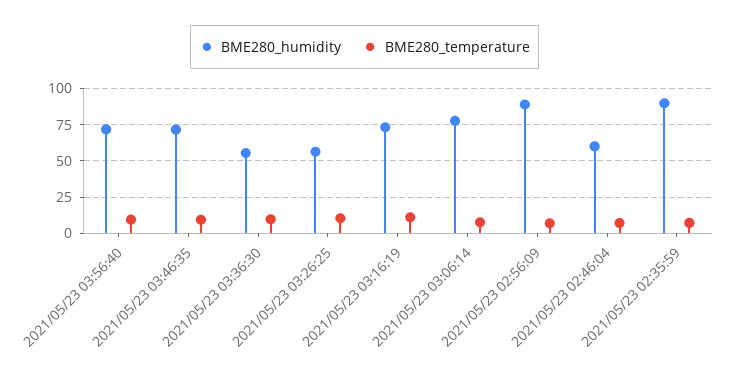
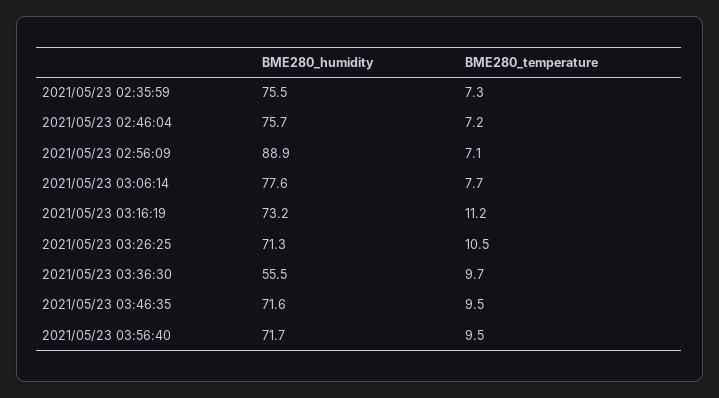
  {
    "BME280_humidity": {
      "2021/05/23 03:56:40": 71.7,
      "2021/05/23 03:46:35": 71.6,
      "2021/05/23 03:36:30": 55.5,
-     "2021/05/23 03:26:25": 55,
+     "2021/05/23 03:26:25": 71.3,
      "2021/05/23 03:16:19": 73.2,
      "2021/05/23 03:06:14": 77.6,
      "2021/05/23 02:56:09": 88.9,
-     "2021/05/23 02:46:04": 60,
+     "2021/05/23 02:46:04": 75.7,
-     "2021/05/23 02:35:59": 90
+     "2021/05/23 02:35:59": 75.5
    },
    "BME280_temperature": {
      "2021/05/23 03:56:40": 9.5,
      "2021/05/23 03:46:35": 9.5,
      "2021/05/23 03:36:30": 9.7,
      "2021/05/23 03:26:25": 10.5,
      "2021/05/23 03:16:19": 11.2,
      "2021/05/23 03:06:14": 7.7,
      "2021/05/23 02:56:09": 7.1,
      "2021/05/23 02:46:04": 7.2,
      "2021/05/23 02:35:59": 7.3
    }
  }

